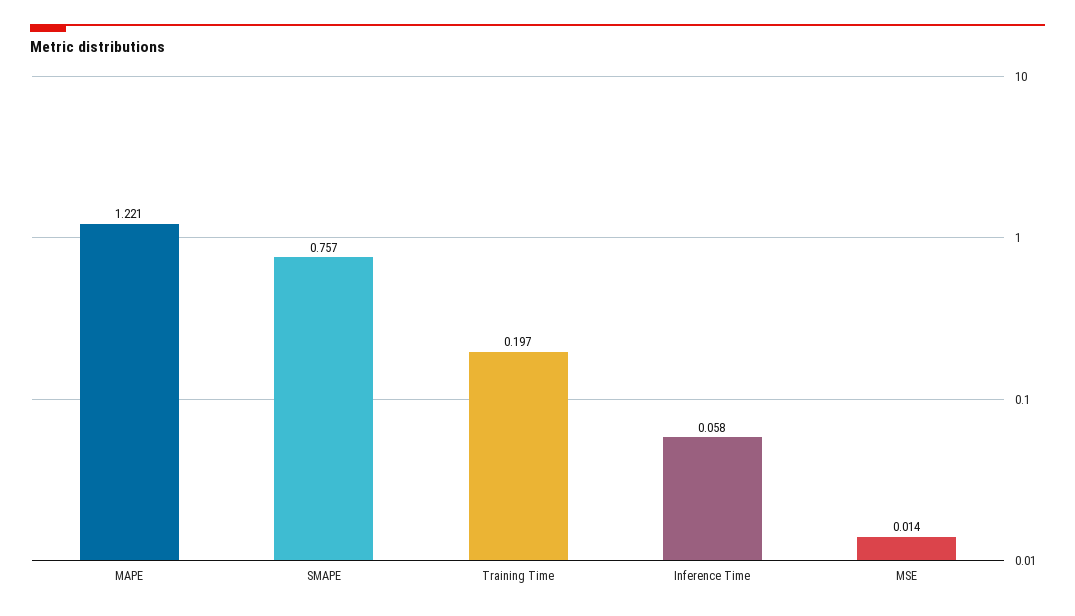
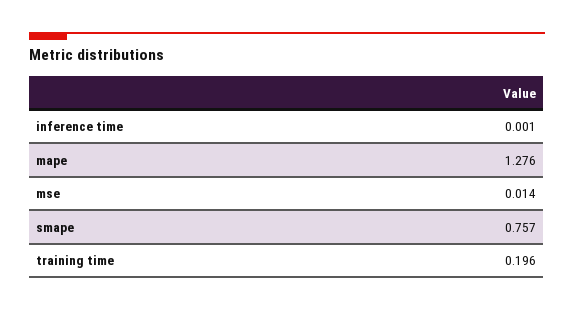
  {
-   "MAPE": 1.221,
+   "MAPE": 1.276,
    "SMAPE": 0.757,
-   "Training Time": 0.197,
+   "Training Time": 0.196,
-   "Inference Time": 0.058,
+   "Inference Time": 0.001,
    "MSE": 0.014
  }

